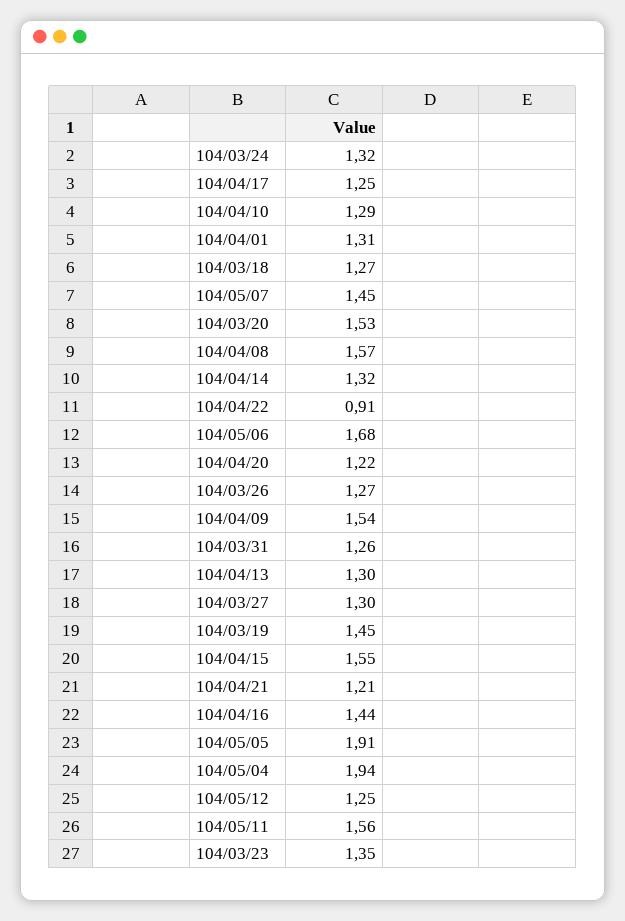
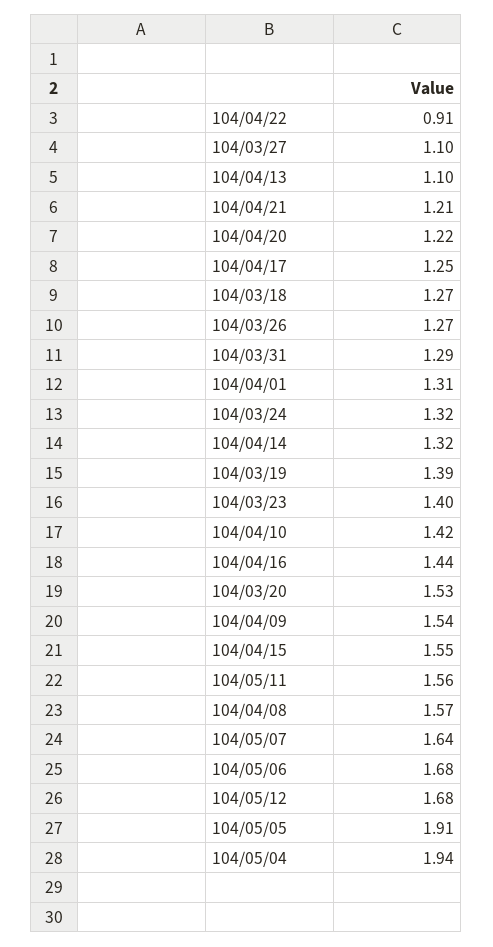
  {
    "104/03/24": 1.32,
    "104/04/17": 1.25,
-   "104/04/10": 1.29,
+   "104/04/10": 1.42,
    "104/04/01": 1.31,
    "104/03/18": 1.27,
-   "104/05/07": 1.45,
+   "104/05/07": 1.64,
    "104/03/20": 1.53,
    "104/04/08": 1.57,
    "104/04/14": 1.32,
    "104/04/22": 0.91,
    "104/05/06": 1.68,
    "104/04/20": 1.22,
    "104/03/26": 1.27,
    "104/04/09": 1.54,
-   "104/03/31": 1.26,
+   "104/03/31": 1.29,
-   "104/04/13": 1.3,
+   "104/04/13": 1.1,
-   "104/03/27": 1.3,
+   "104/03/27": 1.1,
-   "104/03/19": 1.45,
+   "104/03/19": 1.39,
    "104/04/15": 1.55,
    "104/04/21": 1.21,
    "104/04/16": 1.44,
    "104/05/05": 1.91,
    "104/05/04": 1.94,
-   "104/05/12": 1.25,
+   "104/05/12": 1.68,
    "104/05/11": 1.56,
-   "104/03/23": 1.35
+   "104/03/23": 1.4
  }

